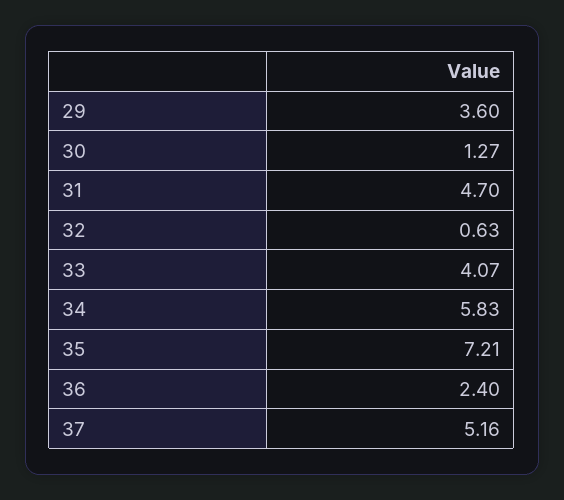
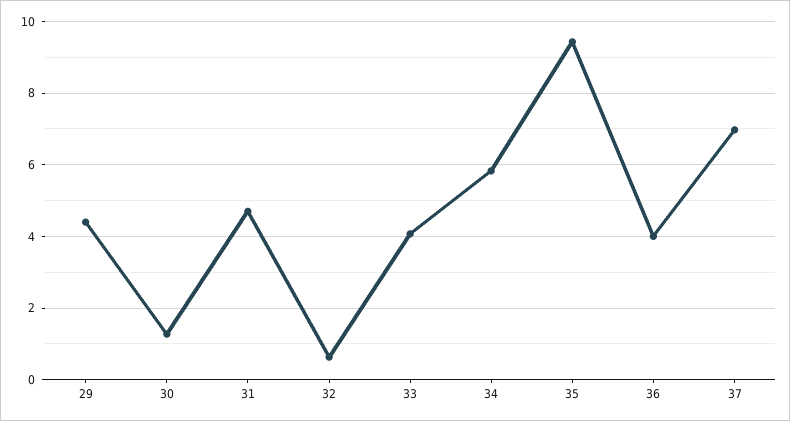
  {
-   "29": 3.6,
+   "29": 4.4,
    "30": 1.27,
    "31": 4.7,
    "32": 0.63,
    "33": 4.07,
    "34": 5.83,
-   "35": 7.21,
+   "35": 9.4,
-   "36": 2.4,
+   "36": 4,
-   "37": 5.16
+   "37": 7
  }

